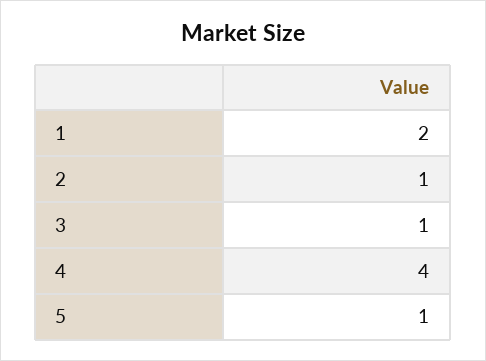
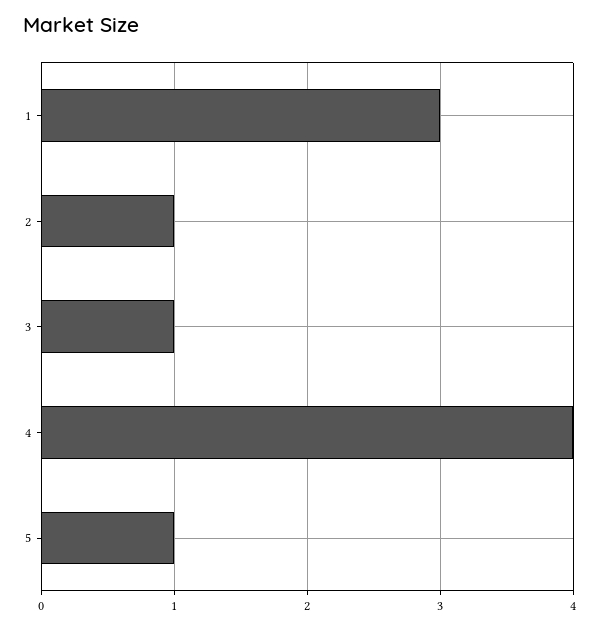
  {
-   "1": 2,
+   "1": 3,
    "2": 1,
    "3": 1,
    "4": 4,
    "5": 1
  }

